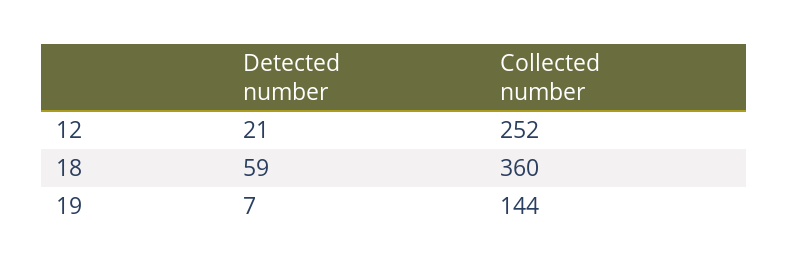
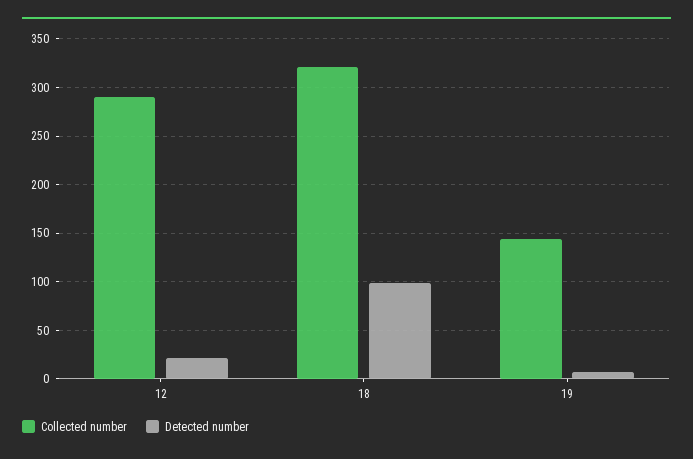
  {
    "Detected number": {
      "12": 21,
-     "18": 59,
+     "18": 100,
      "19": 7
    },
    "Collected number": {
-     "12": 252,
+     "12": 290,
-     "18": 360,
+     "18": 320,
      "19": 144
    }
  }

